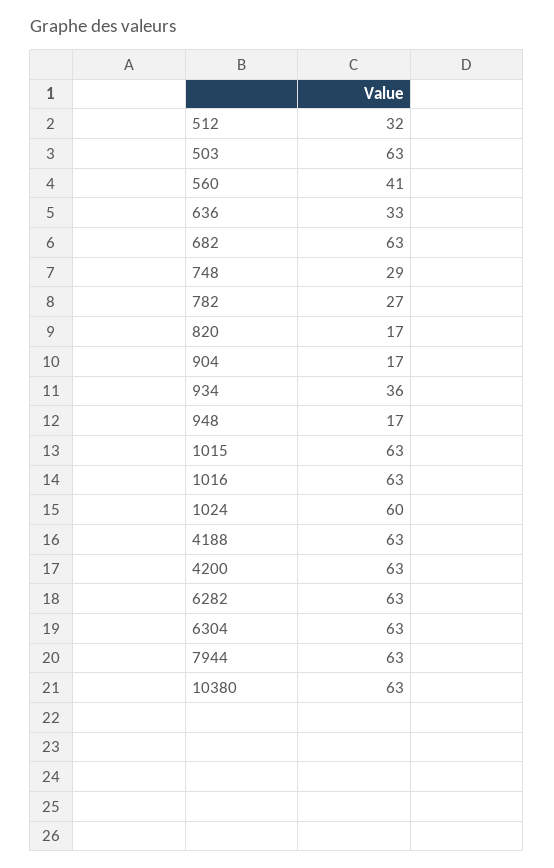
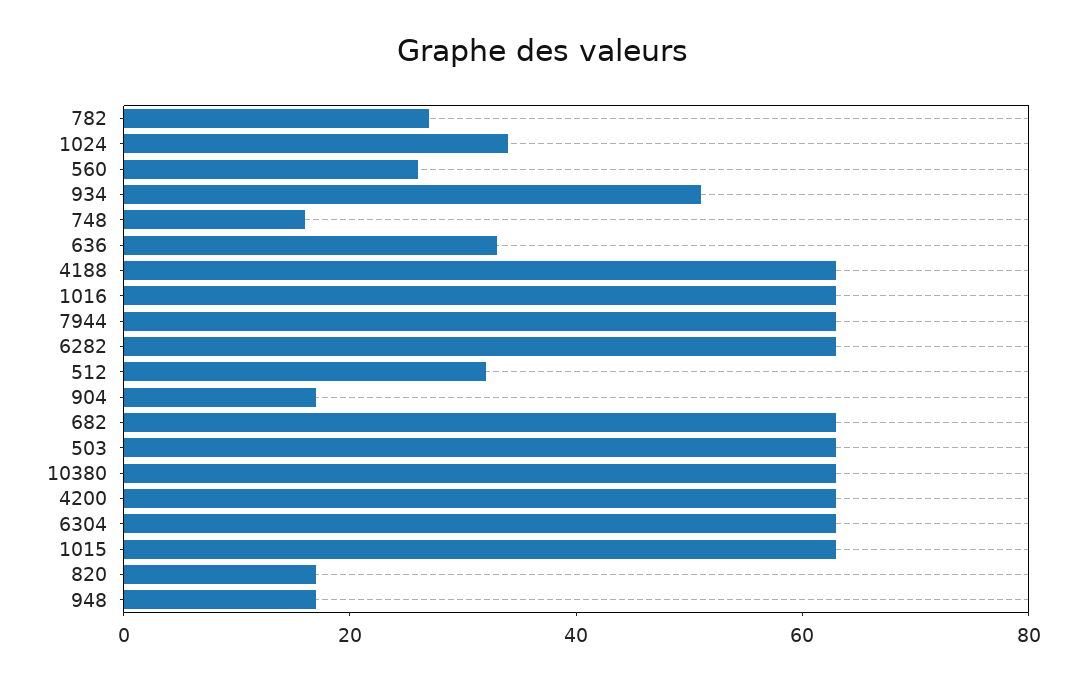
  {
    "512": 32,
    "503": 63,
-   "560": 41,
+   "560": 25,
    "636": 33,
    "682": 63,
-   "748": 29,
+   "748": 15,
    "782": 27,
    "820": 17,
    "904": 17,
-   "934": 36,
+   "934": 50,
    "948": 17,
    "1015": 63,
    "1016": 63,
-   "1024": 60,
+   "1024": 35,
    "4188": 63,
    "4200": 63,
    "6282": 63,
    "6304": 63,
    "7944": 63,
    "10380": 63
  }

